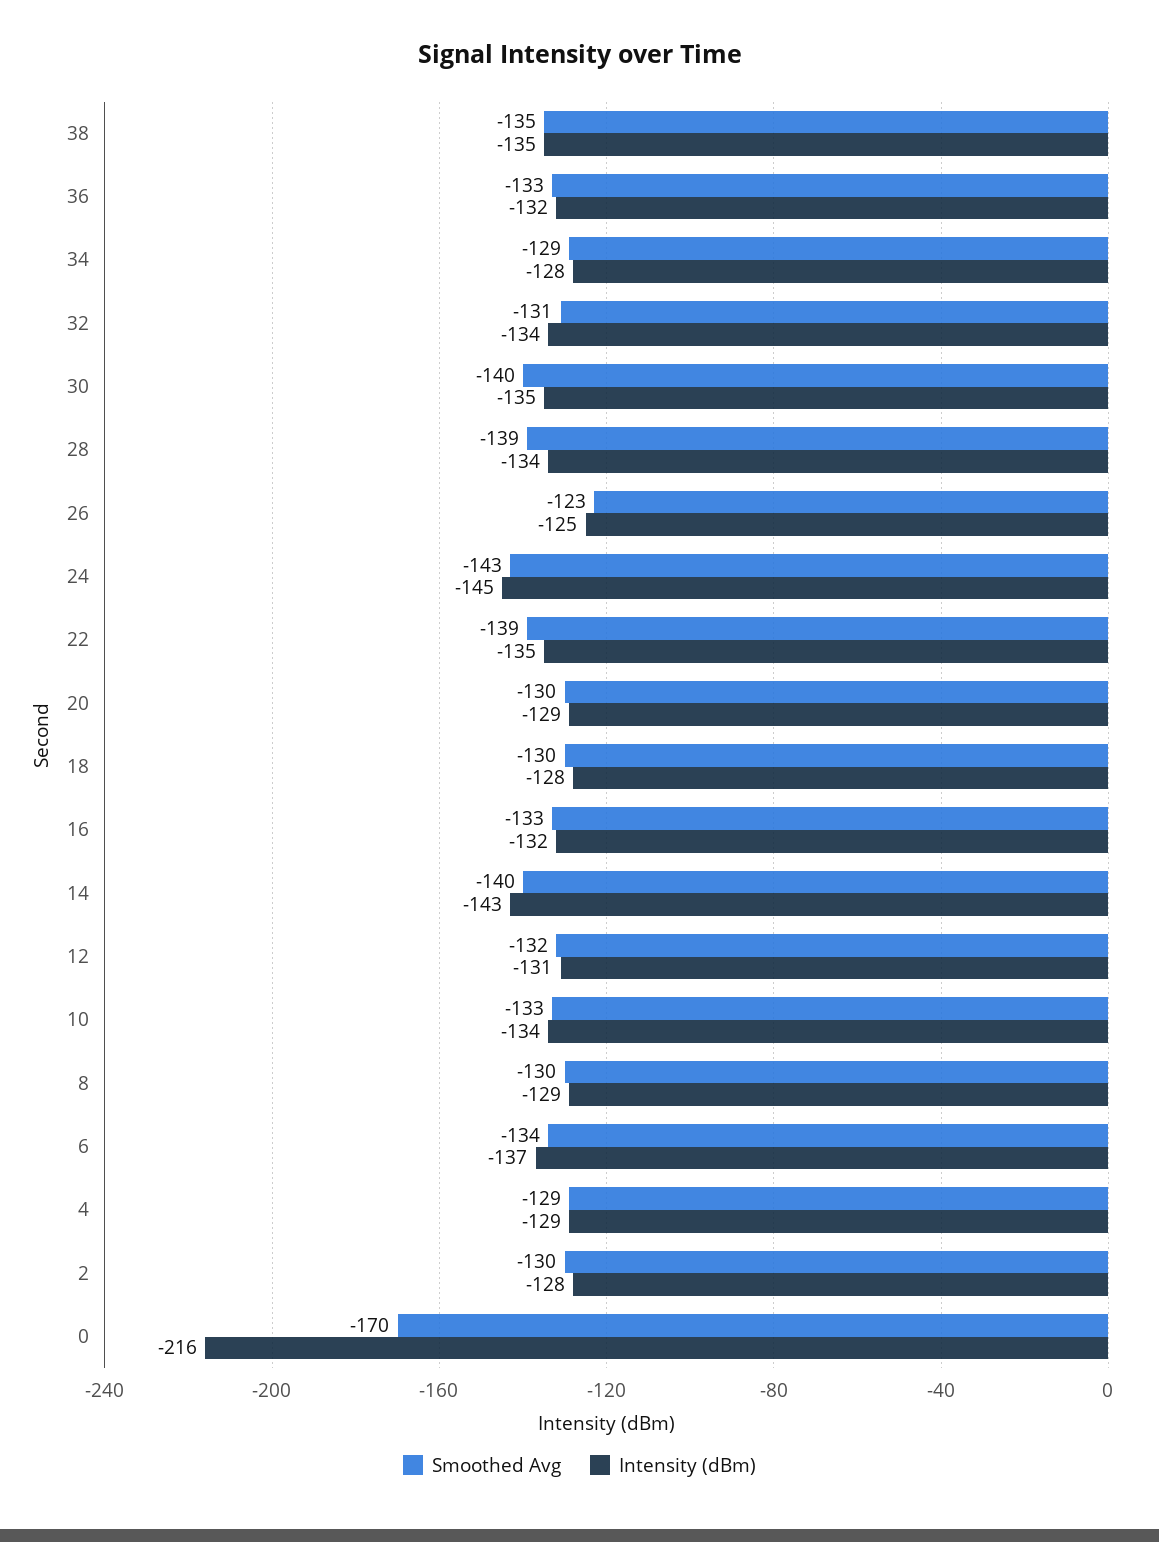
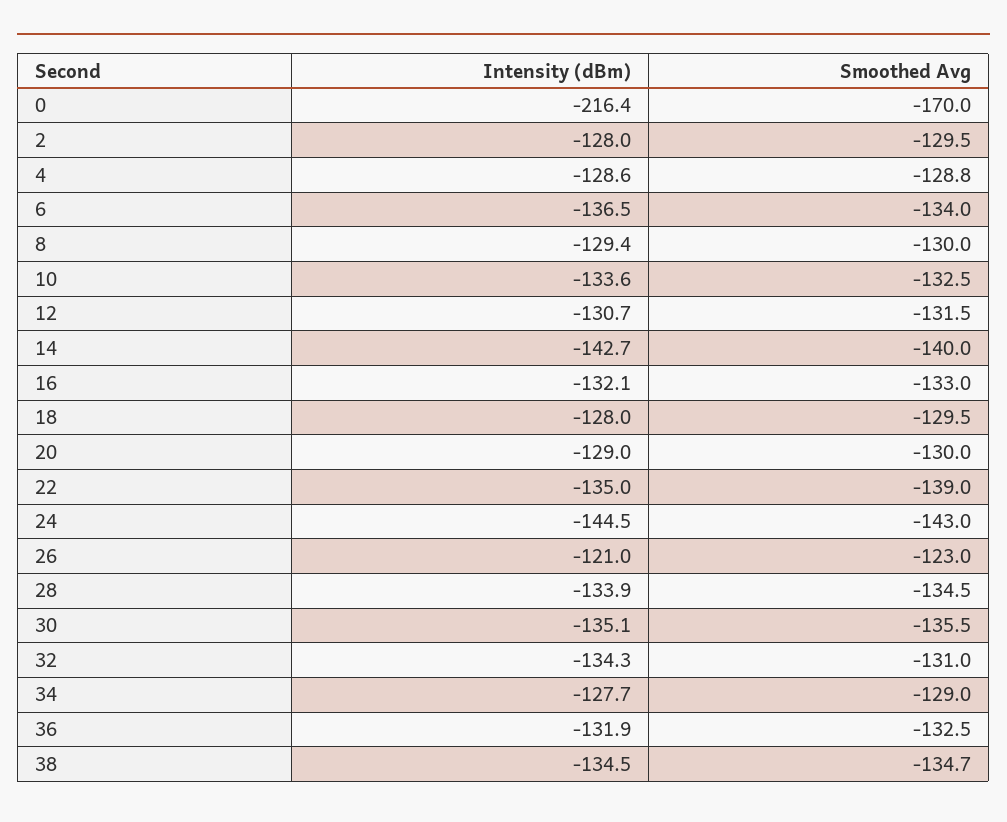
  {
    "Smoothed Avg": {
      "38": -134.7,
      "36": -132.5,
      "34": -129,
      "32": -131,
-     "30": -140,
+     "30": -135.5,
-     "28": -139,
+     "28": -134.5,
      "26": -123,
      "24": -143,
      "22": -139,
      "20": -130,
      "18": -129.5,
      "16": -133,
      "14": -140,
      "12": -131.5,
      "10": -132.5,
      "8": -130,
      "6": -134,
      "4": -128.8,
      "2": -129.5,
      "0": -170
    },
    "Intensity (dBm)": {
      "38": -134.5,
      "36": -131.9,
      "34": -127.7,
      "32": -134.3,
      "30": -135.1,
      "28": -133.9,
-     "26": -125,
+     "26": -121,
      "24": -144.5,
      "22": -135,
      "20": -129,
      "18": -128,
      "16": -132.1,
      "14": -142.7,
      "12": -130.7,
      "10": -133.6,
      "8": -129.4,
      "6": -136.5,
      "4": -128.6,
      "2": -128,
      "0": -216.4
    }
  }

